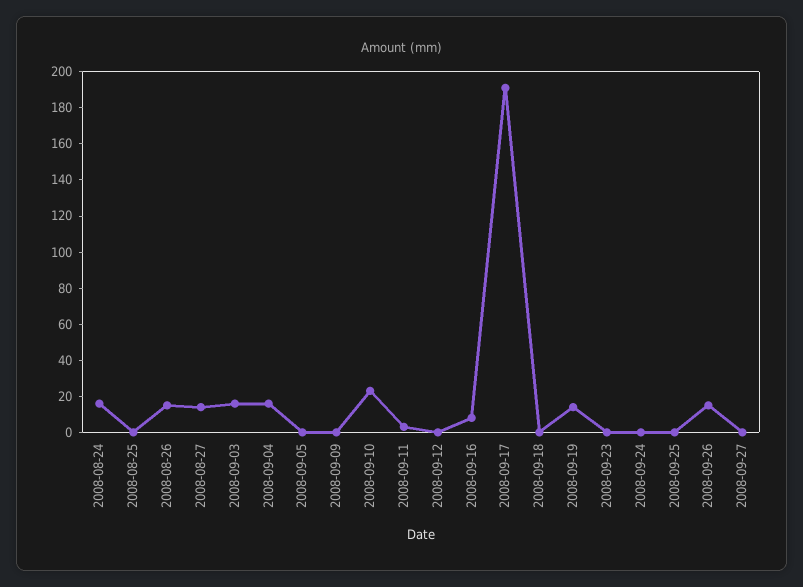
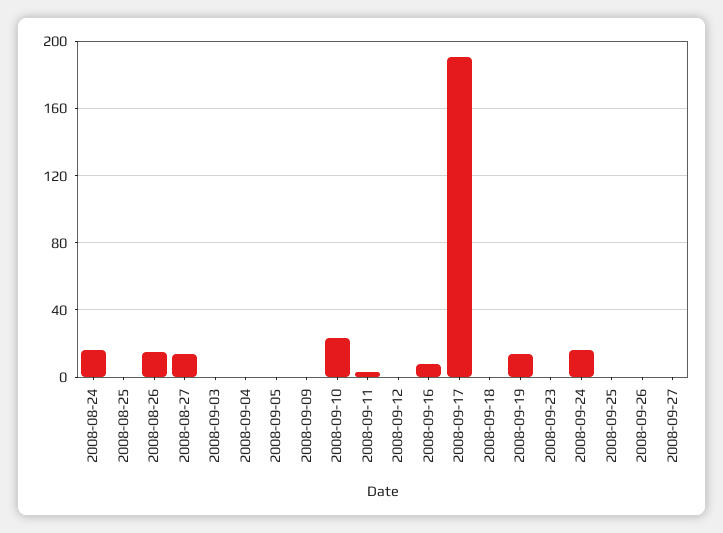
  {
    "2008-08-24": 15,
    "2008-08-25": 0,
    "2008-08-26": 15,
    "2008-08-27": 15,
-   "2008-09-03": 15,
+   "2008-09-03": 0,
-   "2008-09-04": 15,
+   "2008-09-04": 0,
    "2008-09-05": 0,
    "2008-09-09": 0,
    "2008-09-10": 25,
    "2008-09-11": 5,
    "2008-09-12": 0,
    "2008-09-16": 10,
    "2008-09-17": 190,
    "2008-09-18": 0,
    "2008-09-19": 15,
    "2008-09-23": 0,
-   "2008-09-24": 0,
+   "2008-09-24": 15,
    "2008-09-25": 0,
-   "2008-09-26": 15,
+   "2008-09-26": 0,
    "2008-09-27": 0
  }

